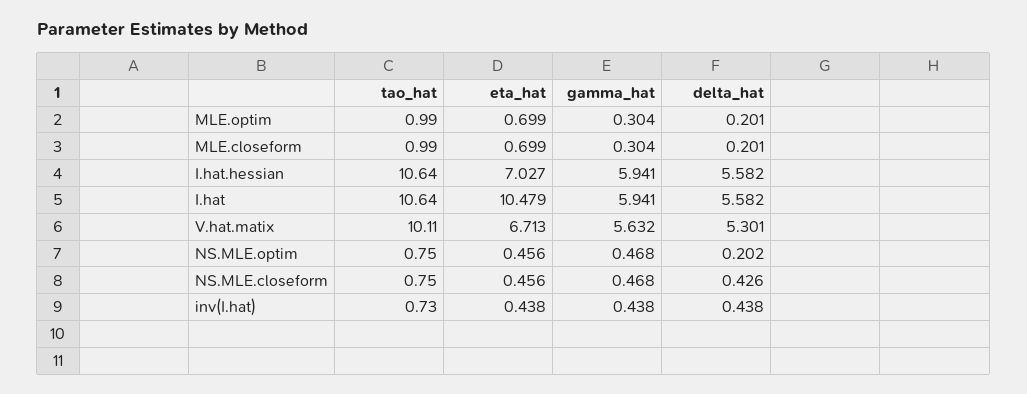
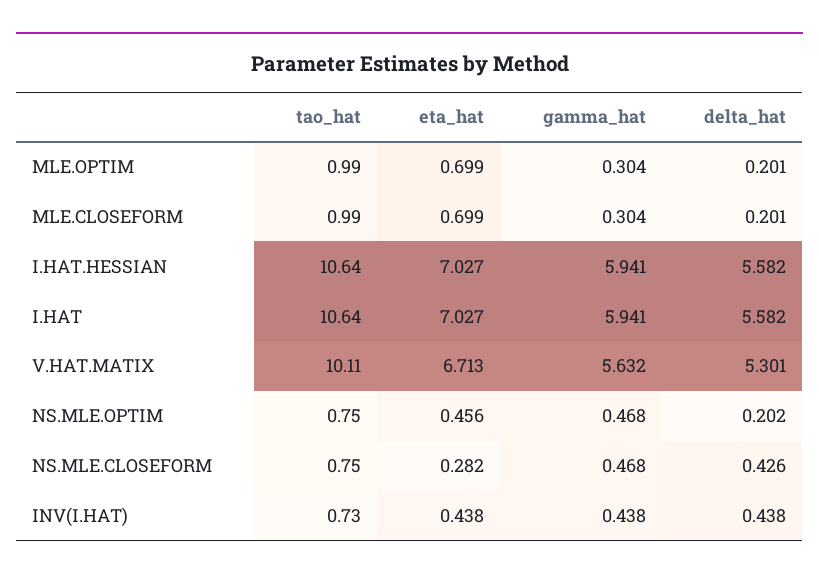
  {
    "tao_hat": {
      "MLE.optim": 0.99,
      "MLE.closeform": 0.99,
      "I.hat.hessian": 10.64,
      "I.hat": 10.64,
      "V.hat.matix": 10.11,
      "NS.MLE.optim": 0.75,
      "NS.MLE.closeform": 0.75,
      "inv(I.hat)": 0.73
    },
    "eta_hat": {
      "MLE.optim": 0.699,
      "MLE.closeform": 0.699,
      "I.hat.hessian": 7.027,
-     "I.hat": 10.479,
+     "I.hat": 7.027,
      "V.hat.matix": 6.713,
      "NS.MLE.optim": 0.456,
-     "NS.MLE.closeform": 0.456,
+     "NS.MLE.closeform": 0.282,
      "inv(I.hat)": 0.438
    },
    "gamma_hat": {
      "MLE.optim": 0.304,
      "MLE.closeform": 0.304,
      "I.hat.hessian": 5.941,
      "I.hat": 5.941,
      "V.hat.matix": 5.632,
      "NS.MLE.optim": 0.468,
      "NS.MLE.closeform": 0.468,
      "inv(I.hat)": 0.438
    },
    "delta_hat": {
      "MLE.optim": 0.201,
      "MLE.closeform": 0.201,
      "I.hat.hessian": 5.582,
      "I.hat": 5.582,
      "V.hat.matix": 5.301,
      "NS.MLE.optim": 0.202,
      "NS.MLE.closeform": 0.426,
      "inv(I.hat)": 0.438
    }
  }

